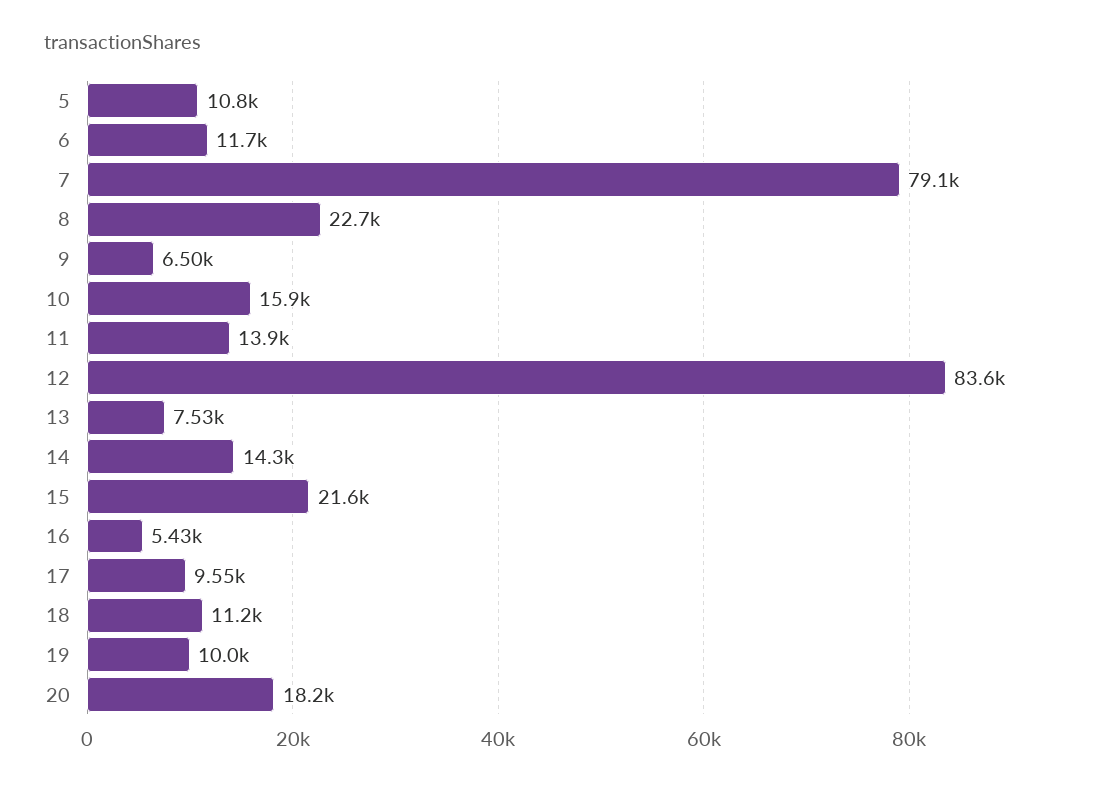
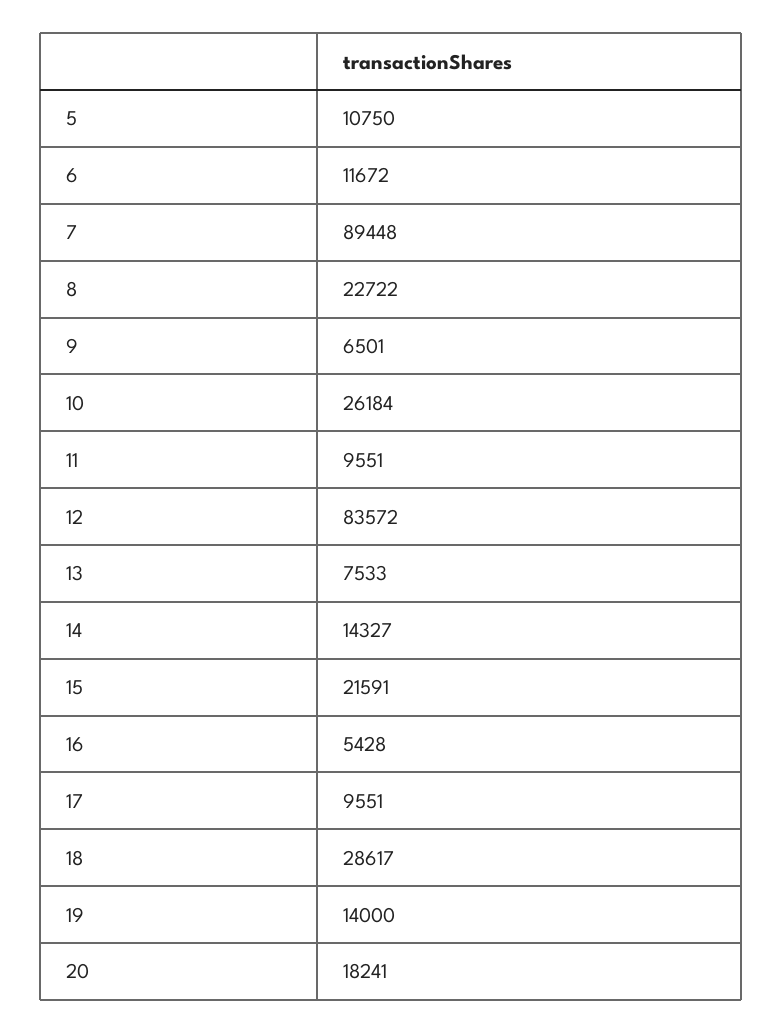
  {
    "5": 10750,
    "6": 11672,
-   "7": 79100,
+   "7": 89448,
    "8": 22722,
    "9": 6501,
-   "10": 15900,
+   "10": 26184,
-   "11": 13900,
+   "11": 9551,
    "12": 83572,
    "13": 7533,
    "14": 14327,
    "15": 21591,
    "16": 5428,
    "17": 9551,
-   "18": 11200,
+   "18": 28617,
-   "19": 10000,
+   "19": 14000,
    "20": 18241
  }

